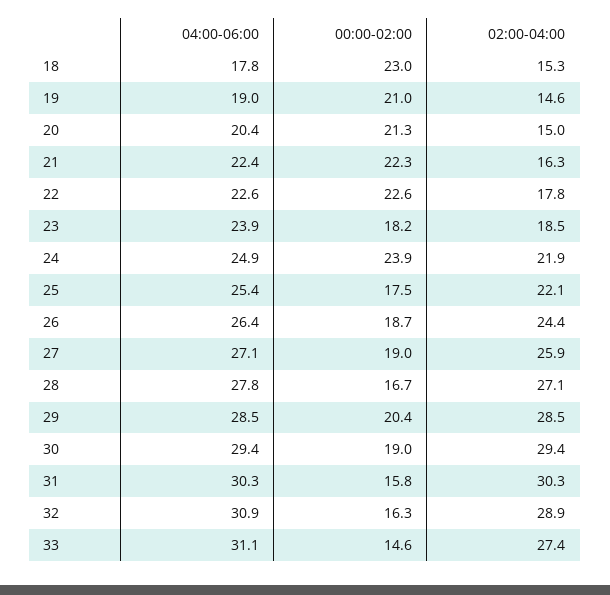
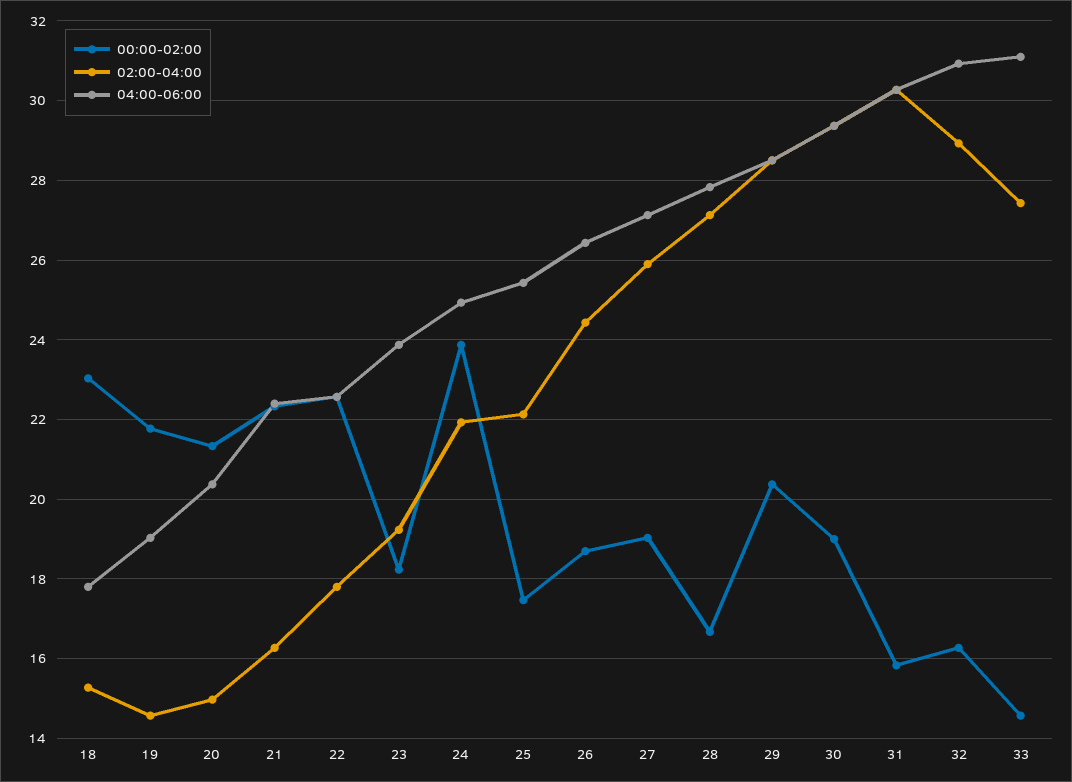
  {
    "04:00-06:00": {
      "18": 17.8,
      "19": 19,
      "20": 20.4,
      "21": 22.4,
      "22": 22.6,
      "23": 23.9,
      "24": 24.9,
      "25": 25.4,
      "26": 26.4,
      "27": 27.1,
      "28": 27.8,
      "29": 28.5,
      "30": 29.4,
      "31": 30.3,
      "32": 30.9,
      "33": 31.1
    },
    "00:00-02:00": {
      "18": 23,
-     "19": 21,
+     "19": 21.8,
      "20": 21.3,
      "21": 22.3,
      "22": 22.6,
      "23": 18.2,
      "24": 23.9,
      "25": 17.5,
      "26": 18.7,
      "27": 19,
      "28": 16.7,
      "29": 20.4,
      "30": 19,
      "31": 15.8,
      "32": 16.3,
      "33": 14.6
    },
    "02:00-04:00": {
      "18": 15.3,
      "19": 14.6,
      "20": 15,
      "21": 16.3,
      "22": 17.8,
-     "23": 18.5,
+     "23": 19.2,
      "24": 21.9,
      "25": 22.1,
      "26": 24.4,
      "27": 25.9,
      "28": 27.1,
      "29": 28.5,
      "30": 29.4,
      "31": 30.3,
      "32": 28.9,
      "33": 27.4
    }
  }

